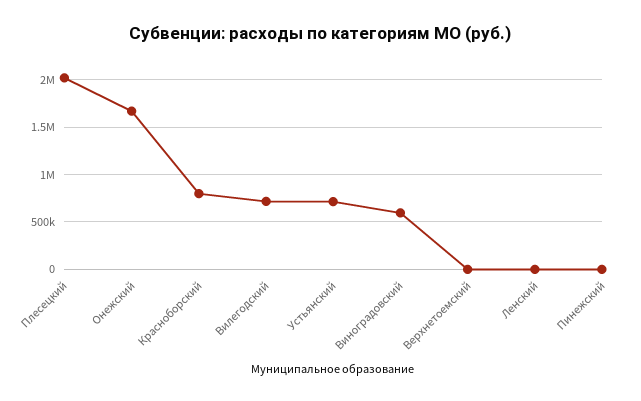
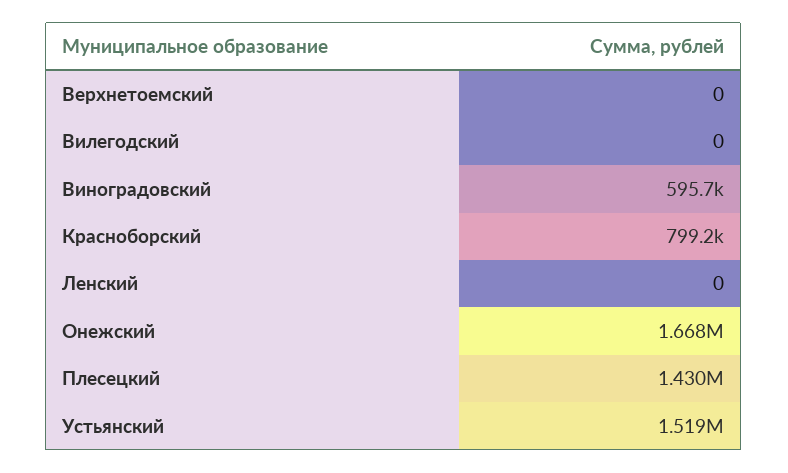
  {
-   "Плесецкий": 2000000,
+   "Плесецкий": 1430000,
    "Онежский": 1668000,
    "Красноборский": 799200,
-   "Вилегодский": 700000,
+   "Вилегодский": 0,
-   "Устьянский": 700000,
+   "Устьянский": 1519000,
    "Виноградовский": 595700,
    "Верхнетоемский": 0,
-   "Ленский": 0,
+   "Ленский": 0
-   "Пинежский": 0
  }

